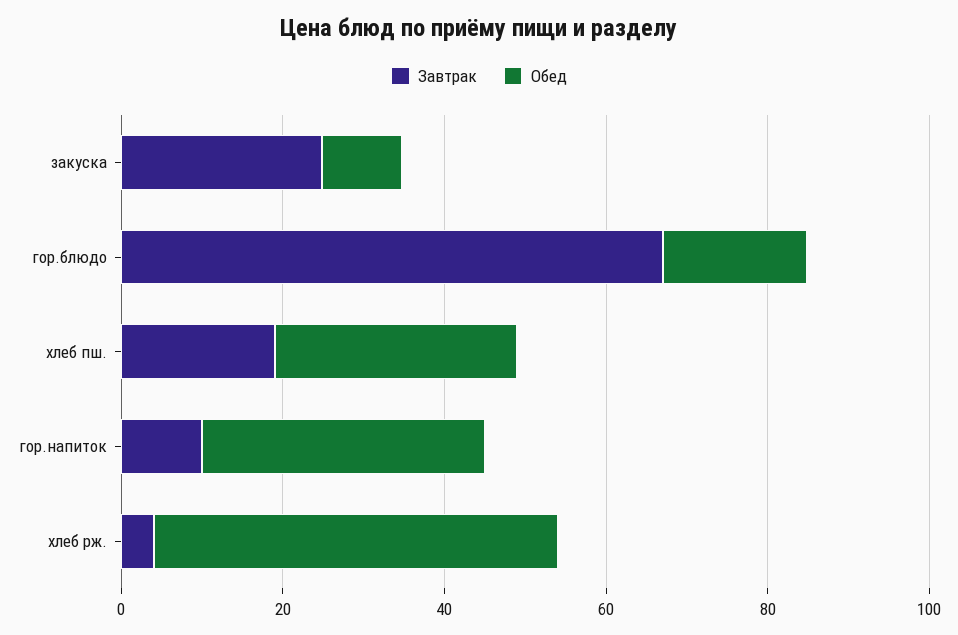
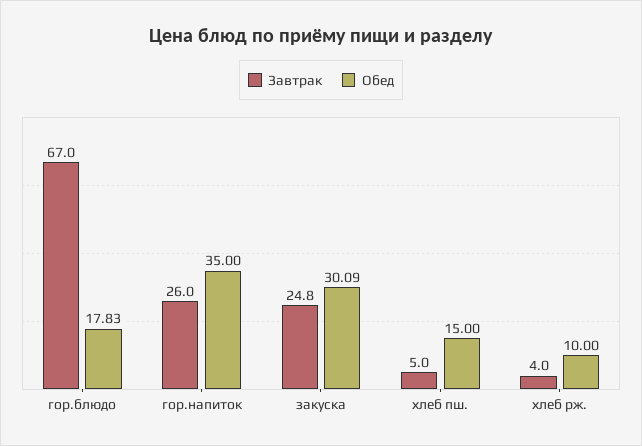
  {
    "Завтрак": {
      "закуска": 24.8,
      "гор.блюдо": 67,
-     "хлеб пш.": 20,
+     "хлеб пш.": 5,
-     "гор.напиток": 10,
+     "гор.напиток": 26,
      "хлеб рж.": 4
    },
    "Обед": {
-     "закуска": 10,
+     "закуска": 30.09,
      "гор.блюдо": 17.83,
-     "хлеб пш.": 30,
+     "хлеб пш.": 15,
      "гор.напиток": 35,
-     "хлеб рж.": 50
+     "хлеб рж.": 10
    }
  }

